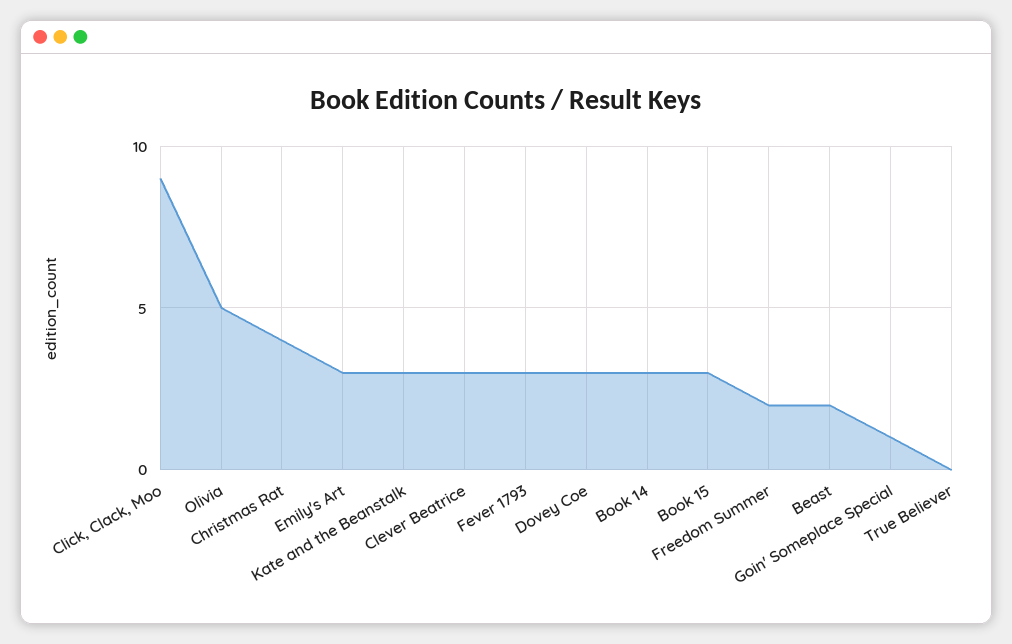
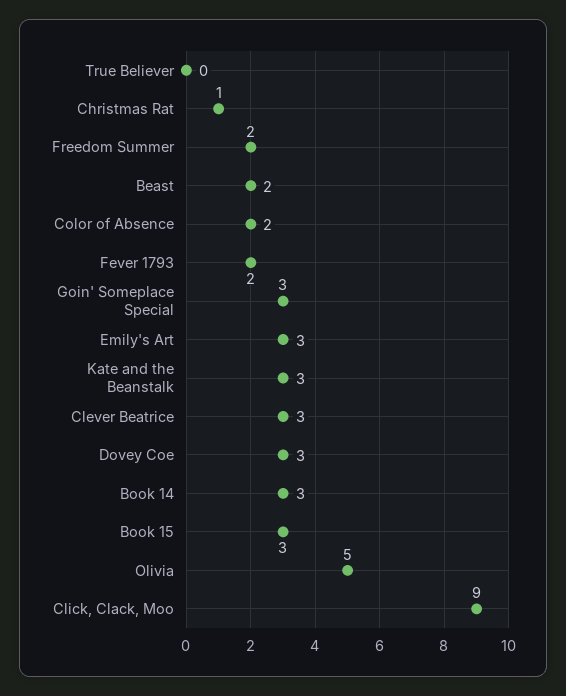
  {
    "Click, Clack, Moo": 9,
    "Olivia": 5,
-   "Christmas Rat": 4,
+   "Christmas Rat": 1,
    "Emily's Art": 3,
    "Kate and the Beanstalk": 3,
    "Clever Beatrice": 3,
-   "Fever 1793": 3,
+   "Fever 1793": 2,
    "Dovey Coe": 3,
    "Book 14": 3,
    "Book 15": 3,
    "Freedom Summer": 2,
    "Beast": 2,
-   "Goin' Someplace Special": 1,
+   "Goin' Someplace Special": 3,
-   "True Believer": 0
+   "True Believer": 0,
+   "Color of Absence": 2
  }

